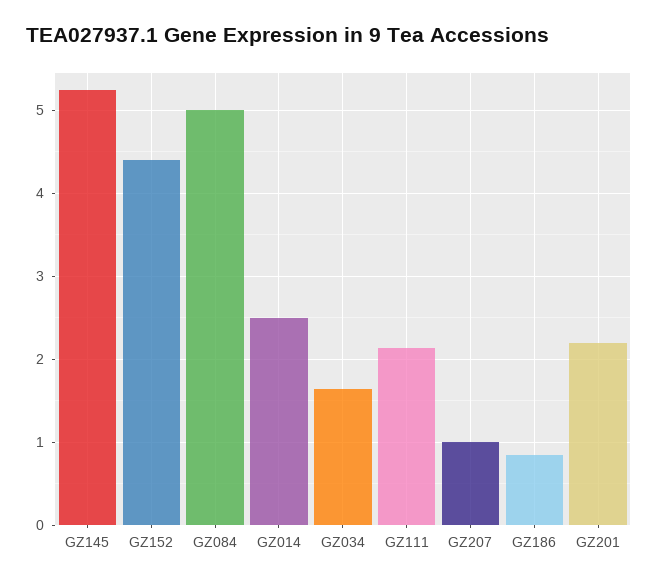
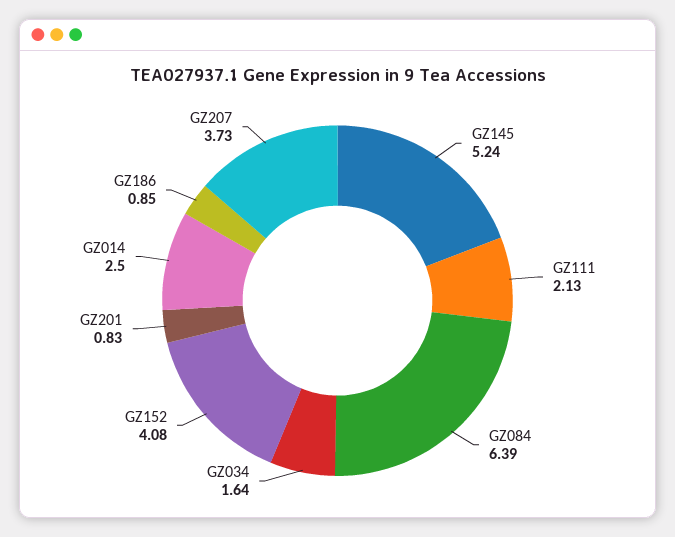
  {
    "GZ145": 5.24,
-   "GZ152": 4.4,
+   "GZ152": 4.08,
-   "GZ084": 5,
+   "GZ084": 6.39,
    "GZ014": 2.5,
    "GZ034": 1.64,
    "GZ111": 2.13,
-   "GZ207": 1,
+   "GZ207": 3.73,
    "GZ186": 0.85,
-   "GZ201": 2.2
+   "GZ201": 0.83
  }

